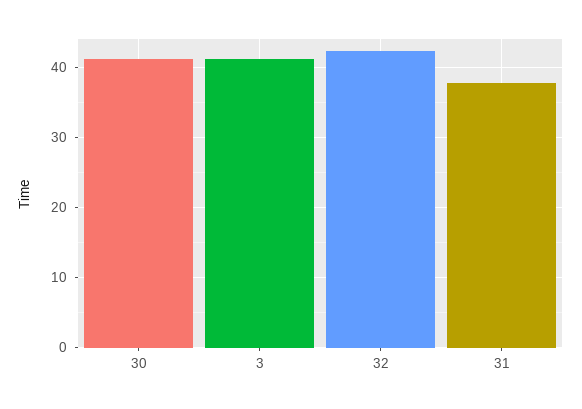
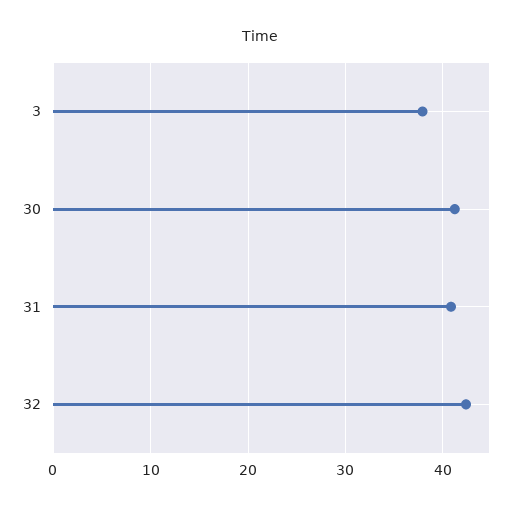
  {
    "30": 41,
-   "3": 41,
+   "3": 38,
    "32": 42,
-   "31": 38
+   "31": 41
  }

